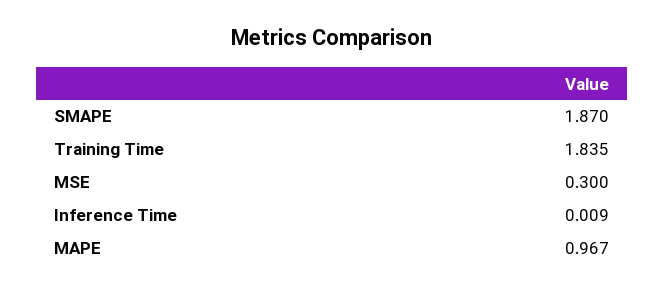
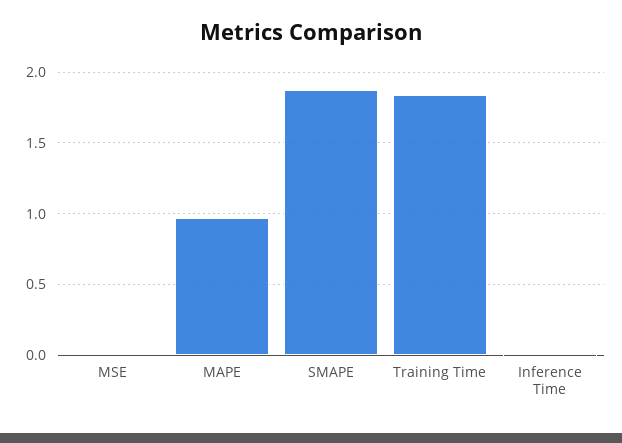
  {
    "SMAPE": 1.87,
    "Training Time": 1.835,
-   "MSE": 0.3,
+   "MSE": 0,
    "Inference Time": 0.009,
    "MAPE": 0.967
  }

